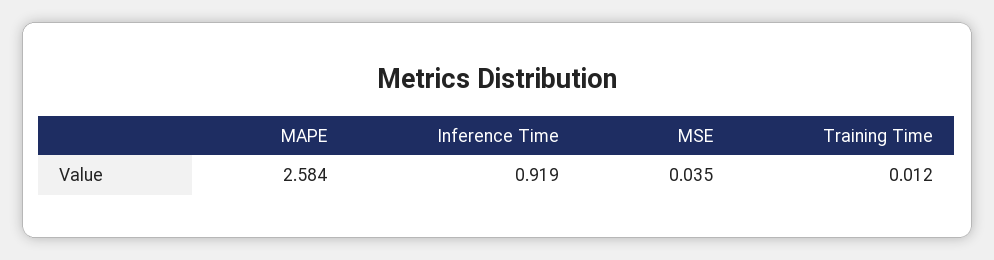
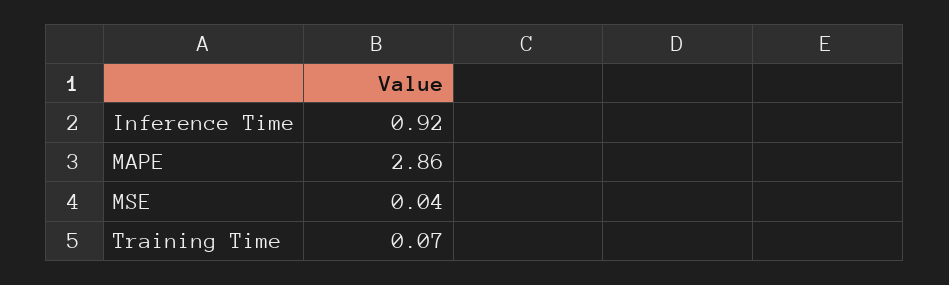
  {
-   "MAPE": 2.584,
+   "MAPE": 2.86,
    "Inference Time": 0.919,
    "MSE": 0.035,
-   "Training Time": 0.012
+   "Training Time": 0.07
  }

